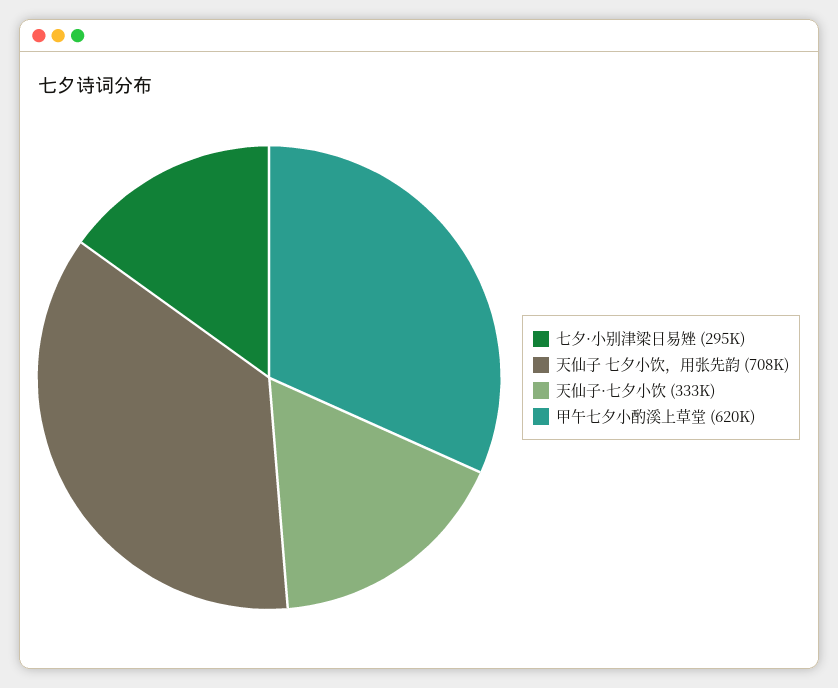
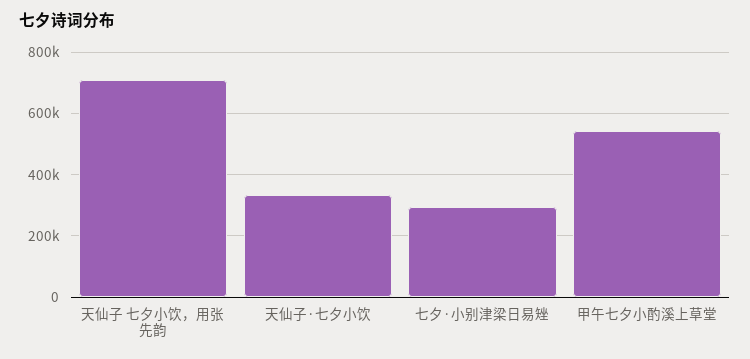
  {
    "七夕·小别津梁日易矬": 295000,
    "天仙子 七夕小饮，用张先韵": 708000,
    "天仙子·七夕小饮": 333000,
-   "甲午七夕小酌溪上草堂": 620000
+   "甲午七夕小酌溪上草堂": 540000
  }

